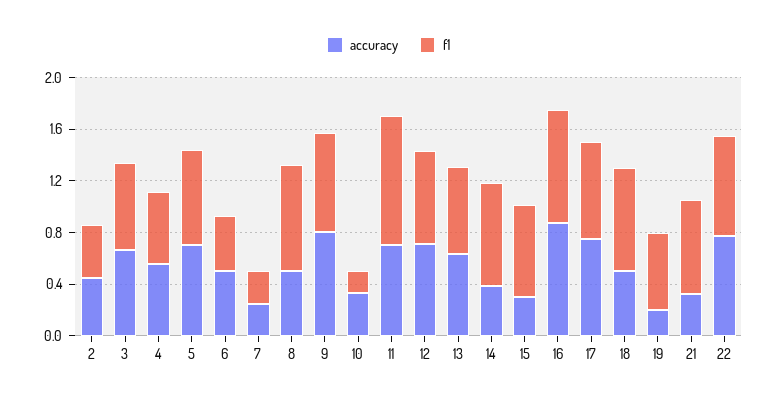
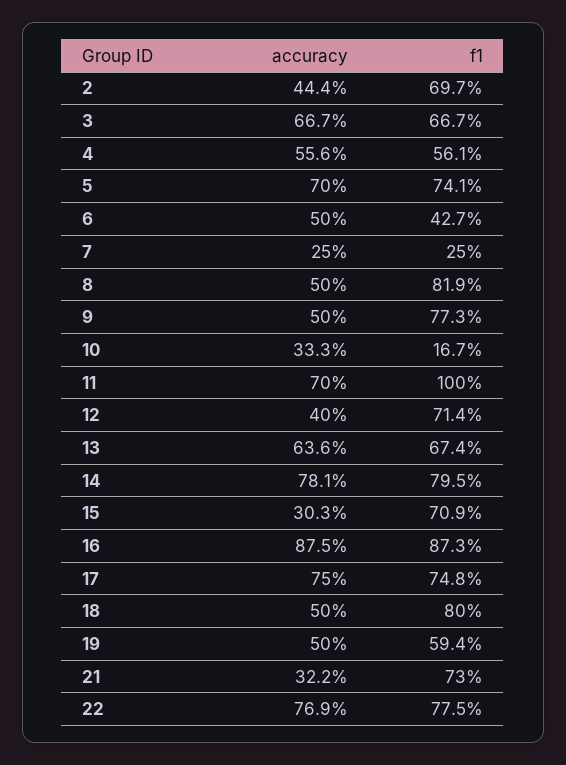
  {
    "accuracy": {
      "2": 0.444,
      "3": 0.667,
      "4": 0.556,
      "5": 0.7,
      "6": 0.5,
      "7": 0.25,
      "8": 0.5,
-     "9": 0.8,
+     "9": 0.5,
      "10": 0.333,
      "11": 0.7,
-     "12": 0.7,
+     "12": 0.4,
      "13": 0.636,
-     "14": 0.4,
+     "14": 0.781,
      "15": 0.303,
      "16": 0.875,
      "17": 0.75,
      "18": 0.5,
-     "19": 0.2,
+     "19": 0.5,
      "21": 0.322,
      "22": 0.769
    },
    "f1": {
-     "2": 0.4,
+     "2": 0.697,
      "3": 0.667,
      "4": 0.561,
      "5": 0.741,
      "6": 0.427,
      "7": 0.25,
      "8": 0.819,
      "9": 0.773,
      "10": 0.167,
      "11": 1,
      "12": 0.714,
      "13": 0.674,
      "14": 0.795,
      "15": 0.709,
      "16": 0.873,
      "17": 0.748,
      "18": 0.8,
      "19": 0.594,
      "21": 0.73,
      "22": 0.775
    }
  }

